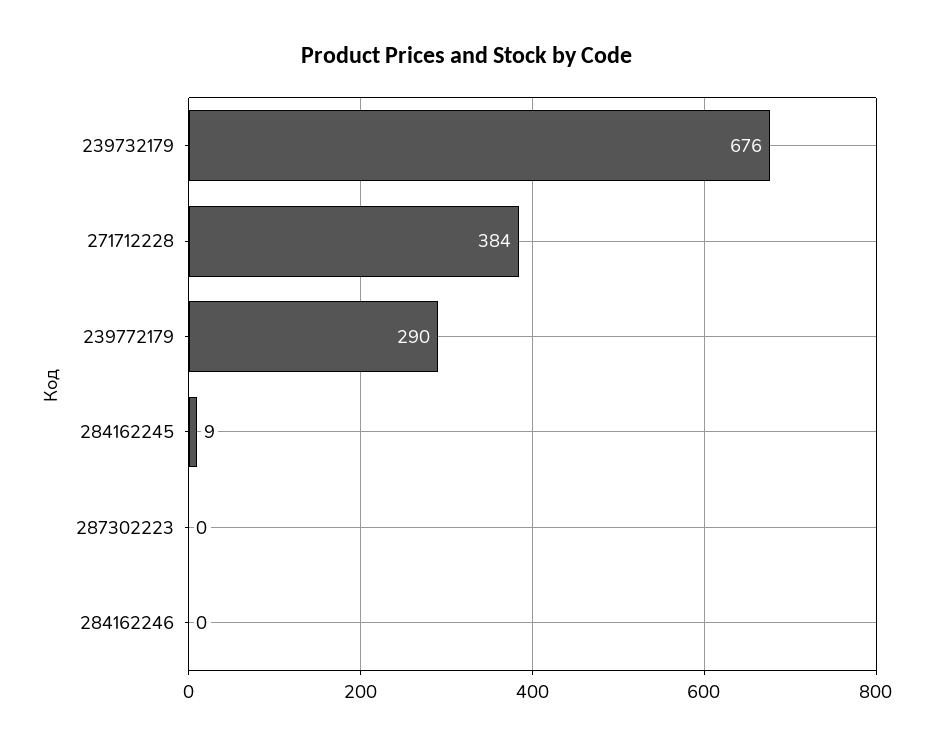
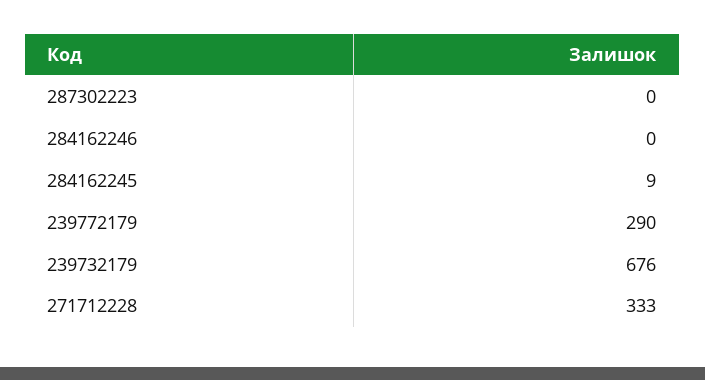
  {
    "239732179": 676,
-   "271712228": 384,
+   "271712228": 333,
    "239772179": 290,
    "284162245": 9,
    "287302223": 0,
    "284162246": 0
  }

